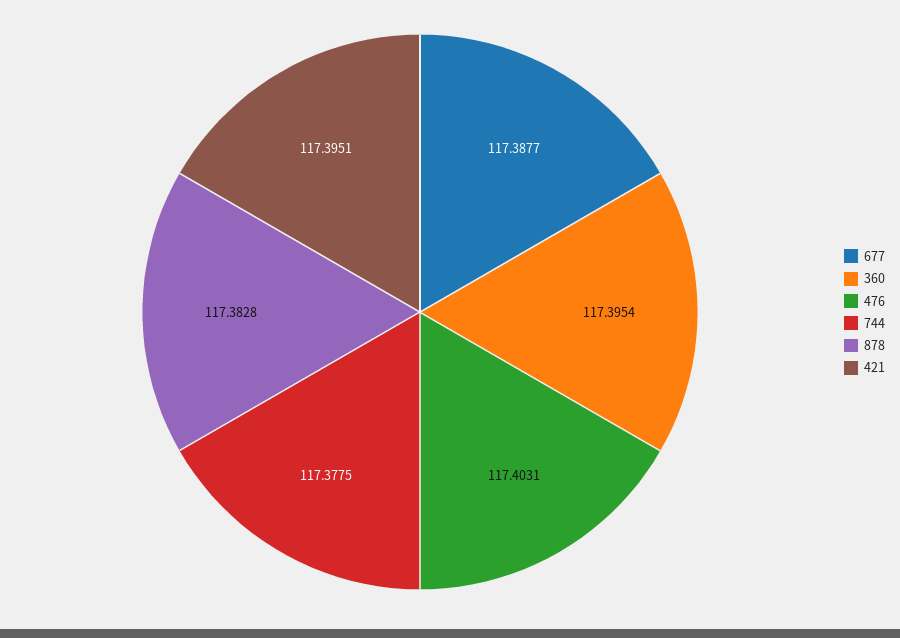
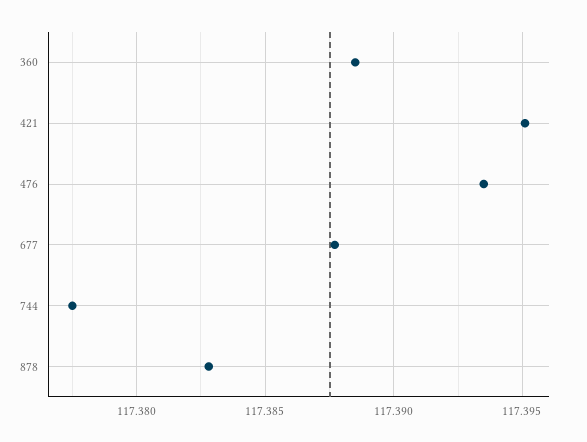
  {
    "677": 117.3877,
-   "360": 117.3954,
+   "360": 117.3885,
-   "476": 117.4031,
+   "476": 117.3935,
    "744": 117.3775,
    "878": 117.3828,
    "421": 117.3951
  }

